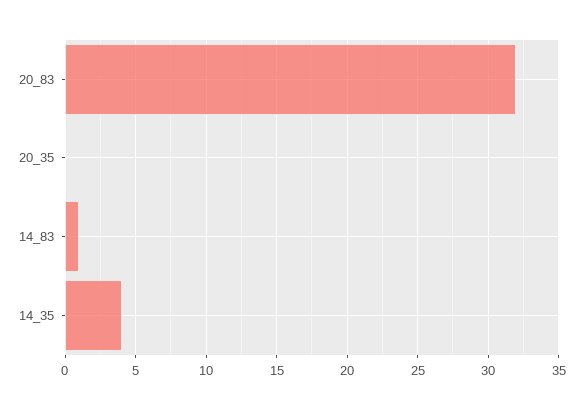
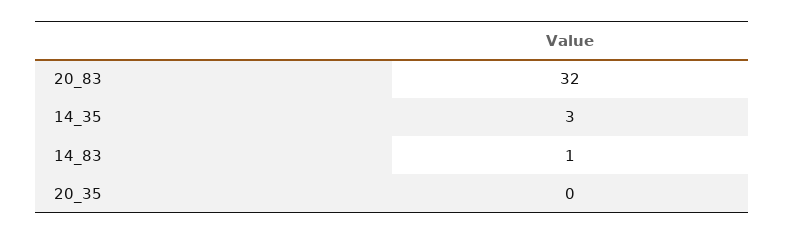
  {
    "20_83": 32,
    "20_35": 0,
    "14_83": 1,
-   "14_35": 4
+   "14_35": 3
  }

